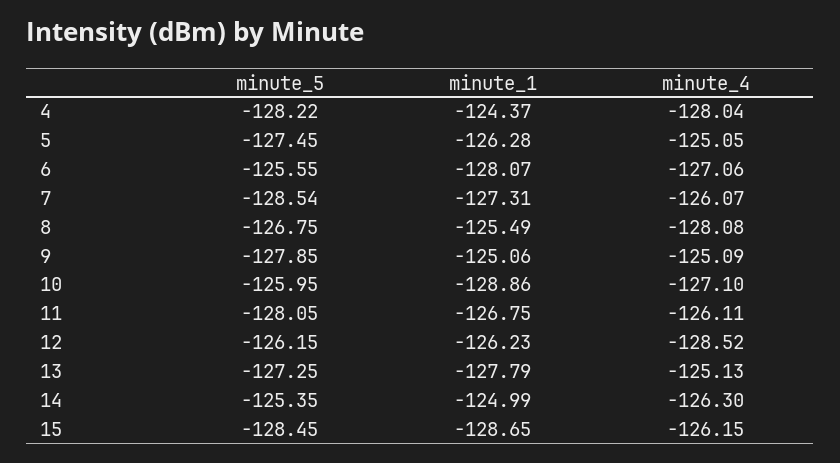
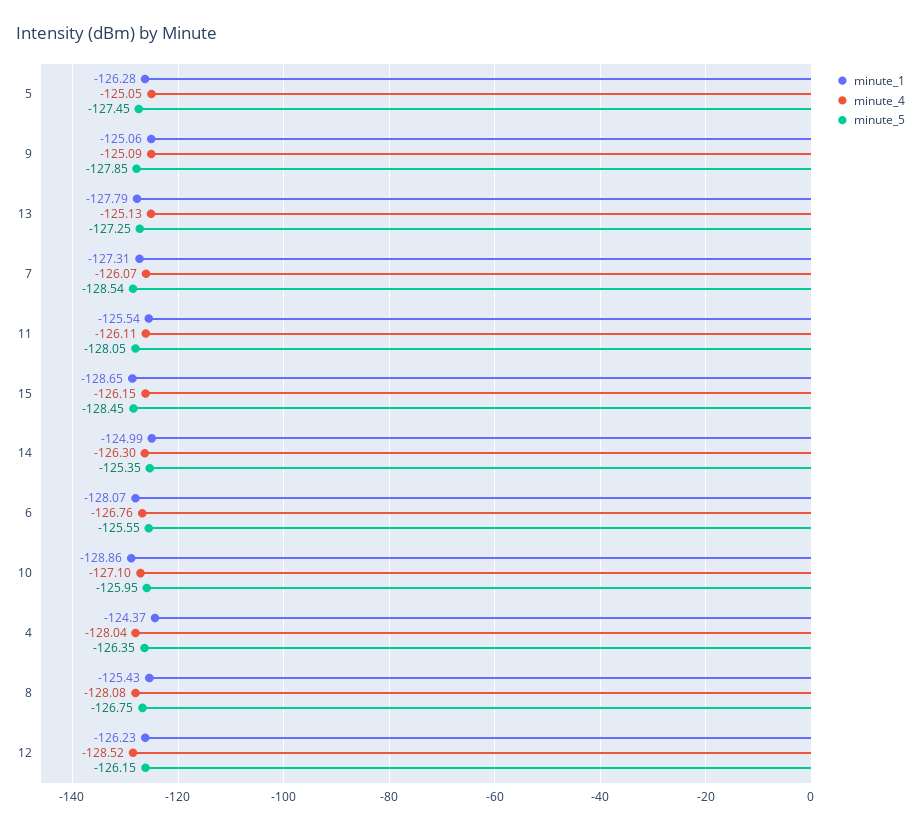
  {
    "minute_5": {
-     "4": -128.22,
+     "4": -126.35,
      "5": -127.45,
      "6": -125.55,
      "7": -128.54,
      "8": -126.75,
      "9": -127.85,
      "10": -125.95,
      "11": -128.05,
      "12": -126.15,
      "13": -127.25,
      "14": -125.35,
      "15": -128.45
    },
    "minute_1": {
      "4": -124.37,
      "5": -126.28,
      "6": -128.07,
      "7": -127.31,
-     "8": -125.49,
+     "8": -125.43,
      "9": -125.06,
      "10": -128.86,
-     "11": -126.75,
+     "11": -125.54,
      "12": -126.23,
      "13": -127.79,
      "14": -124.99,
      "15": -128.65
    },
    "minute_4": {
      "4": -128.04,
      "5": -125.05,
-     "6": -127.06,
+     "6": -126.76,
      "7": -126.07,
      "8": -128.08,
      "9": -125.09,
      "10": -127.1,
      "11": -126.11,
      "12": -128.52,
      "13": -125.13,
      "14": -126.3,
      "15": -126.15
    }
  }

